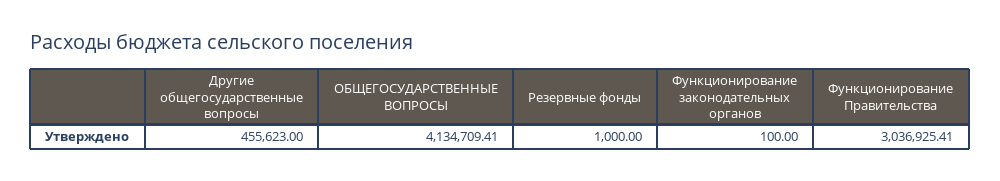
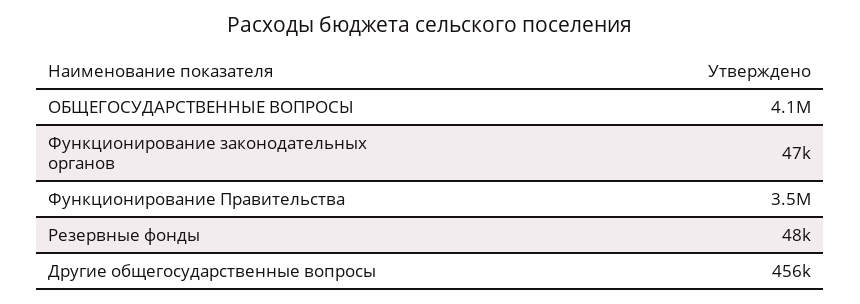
  {
    "Другие общегосударственные вопросы": 455623,
    "ОБЩЕГОСУДАРСТВЕННЫЕ ВОПРОСЫ": 4134709.41,
-   "Резервные фонды": 1000,
+   "Резервные фонды": 48000,
-   "Функционирование законодательных органов": 100,
+   "Функционирование законодательных органов": 47000,
-   "Функционирование Правительства": 3036925.41
+   "Функционирование Правительства": 3500000
  }

